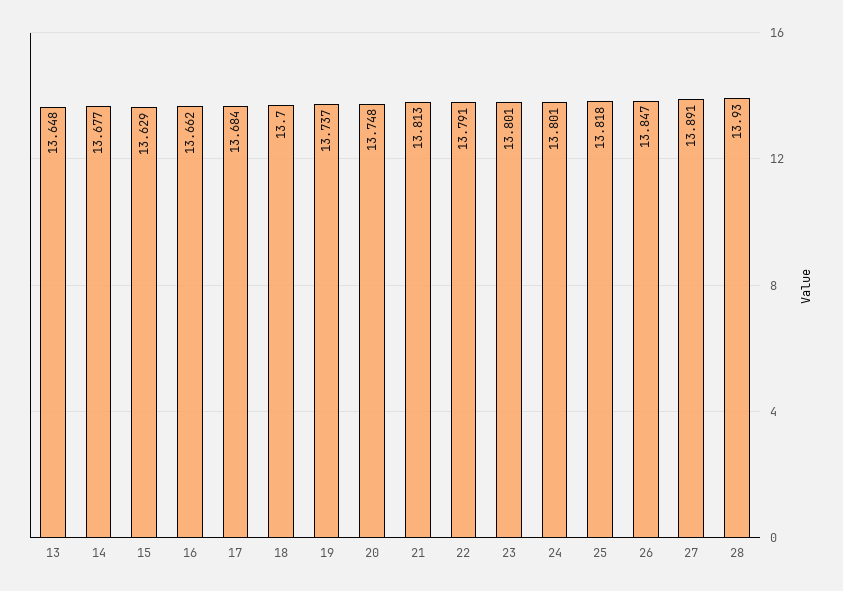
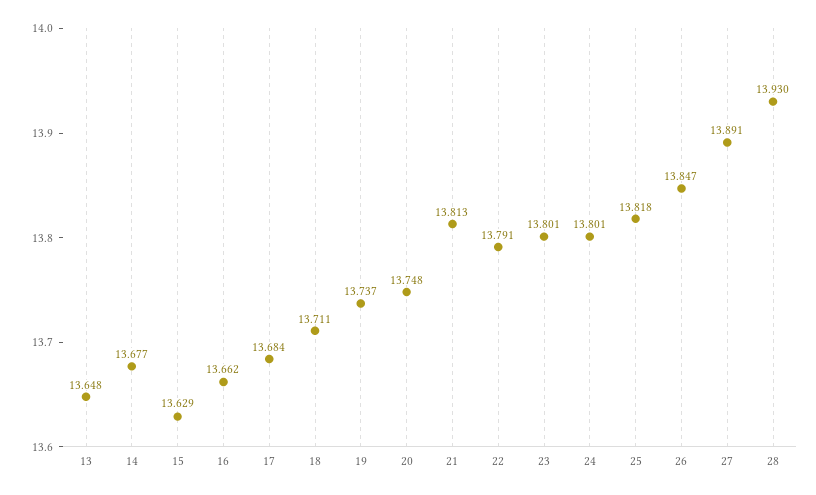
  {
    "13": 13.648,
    "14": 13.677,
    "15": 13.629,
    "16": 13.662,
    "17": 13.684,
-   "18": 13.7,
+   "18": 13.711,
    "19": 13.737,
    "20": 13.748,
    "21": 13.813,
    "22": 13.791,
    "23": 13.801,
    "24": 13.801,
    "25": 13.818,
    "26": 13.847,
    "27": 13.891,
    "28": 13.93
  }

